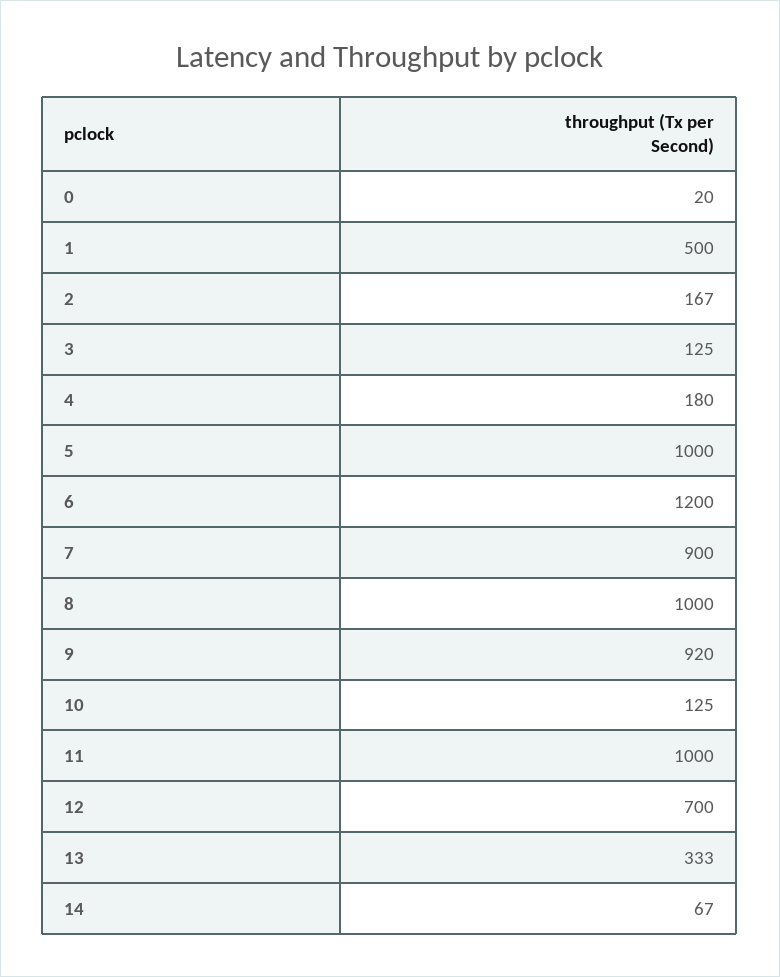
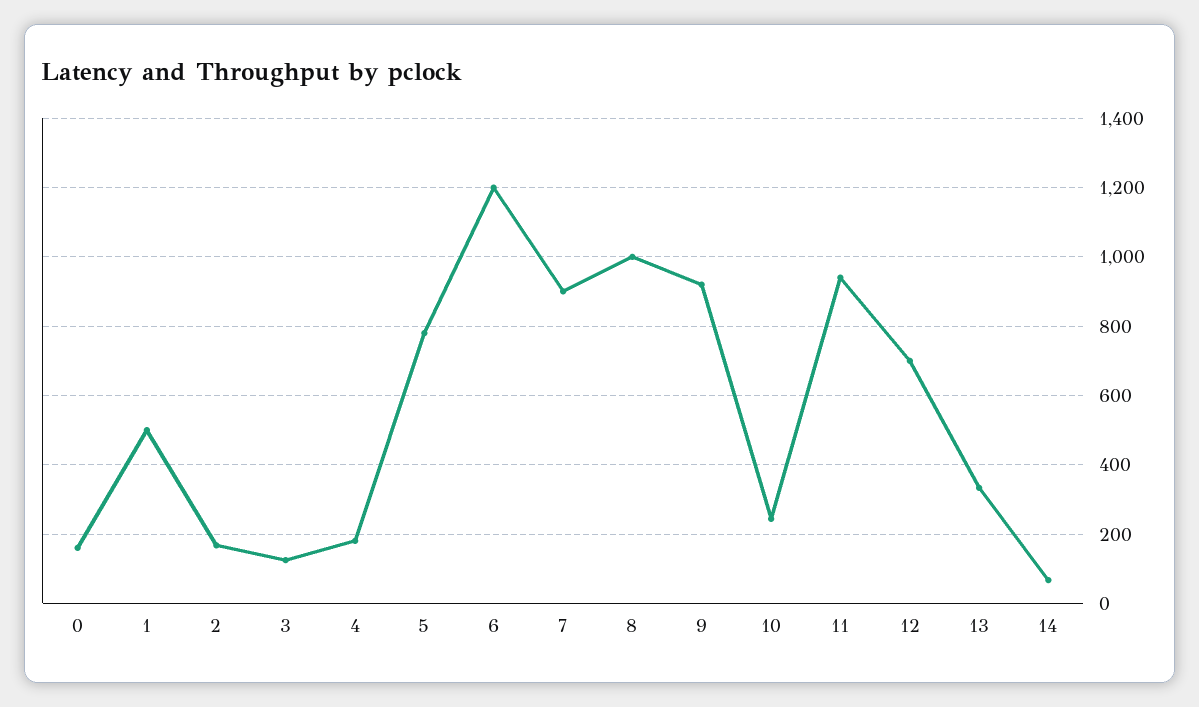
  {
-   "0": 20,
+   "0": 160,
    "1": 500,
    "2": 167,
    "3": 125,
    "4": 180,
-   "5": 1000,
+   "5": 780,
    "6": 1200,
    "7": 900,
    "8": 1000,
    "9": 920,
-   "10": 125,
+   "10": 240,
-   "11": 1000,
+   "11": 940,
    "12": 700,
    "13": 333,
    "14": 67
  }

